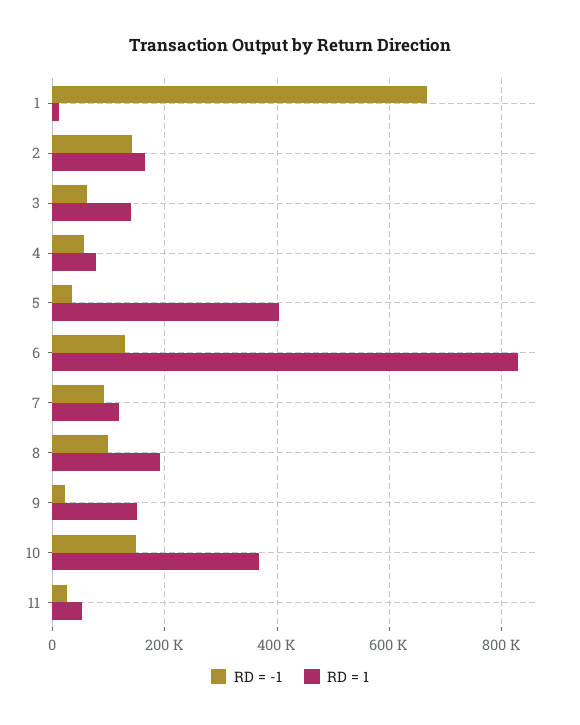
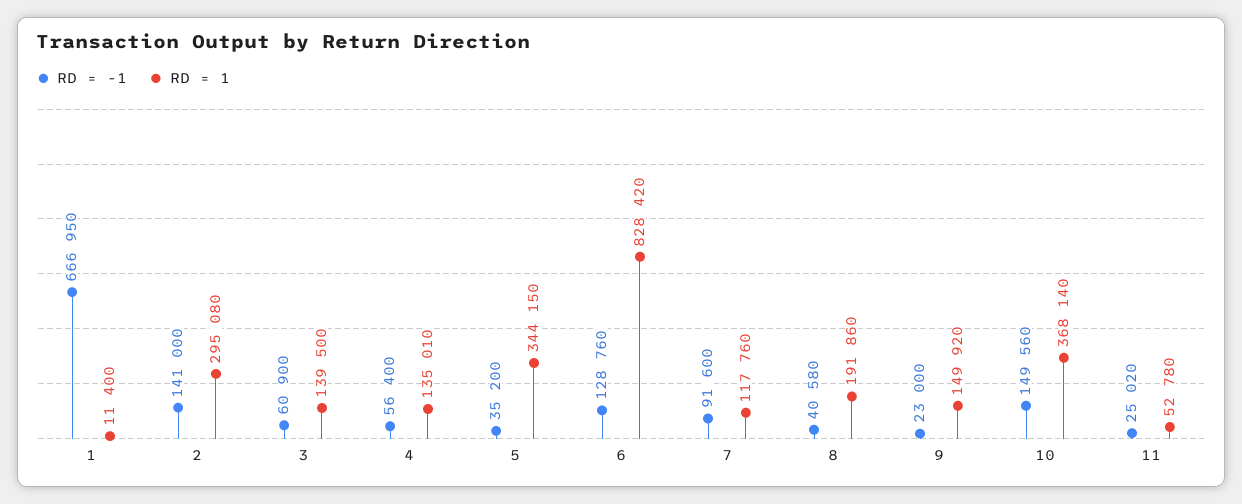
  {
    "RD = -1": {
      "1": 666950,
      "2": 141000,
      "3": 60900,
      "4": 56400,
      "5": 35200,
      "6": 128760,
      "7": 91600,
-     "8": 100000,
+     "8": 40580,
      "9": 23000,
      "10": 149560,
      "11": 25020
    },
    "RD = 1": {
      "1": 11400,
-     "2": 160000,
+     "2": 295080,
      "3": 139500,
-     "4": 80000,
+     "4": 135010,
-     "5": 400000,
+     "5": 344150,
      "6": 828420,
      "7": 117760,
      "8": 191860,
      "9": 149920,
      "10": 368140,
      "11": 52780
    }
  }

